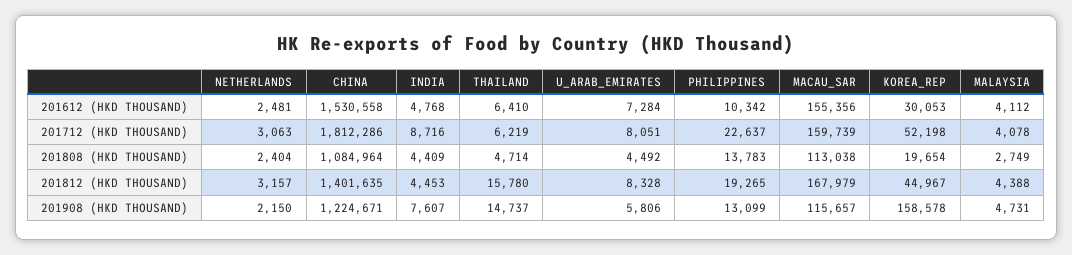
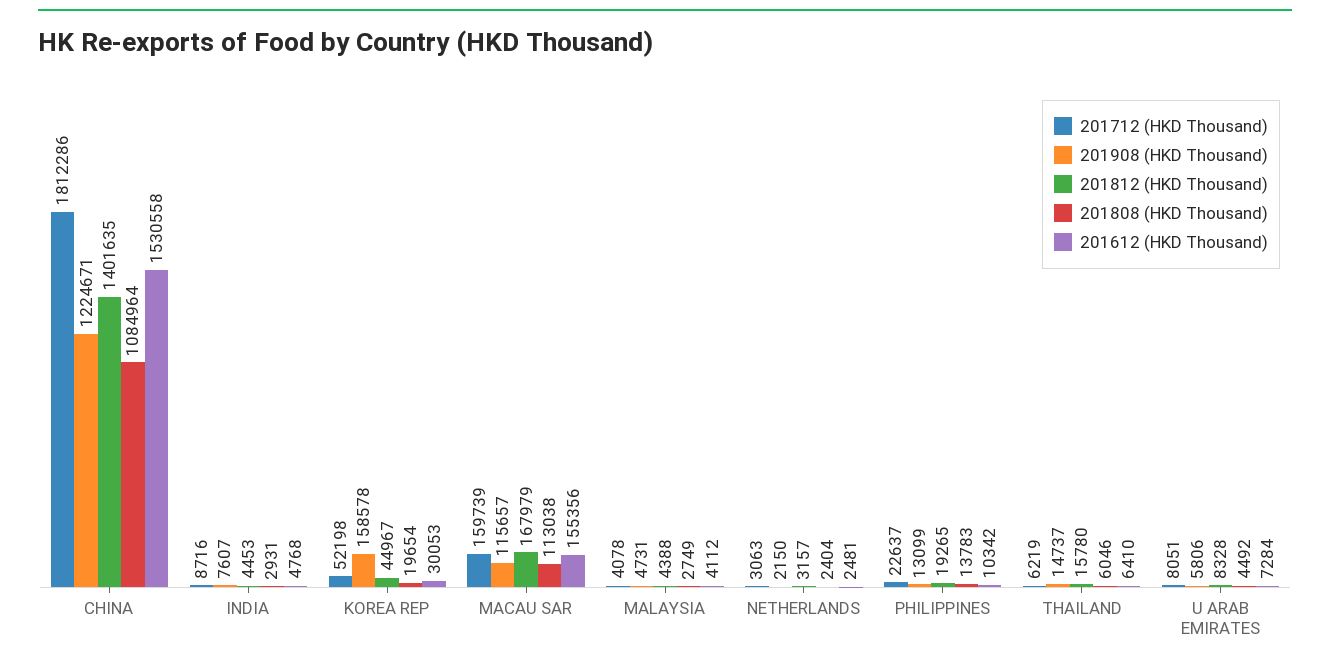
  {
    "201612 (HKD THOUSAND)": {
      "NETHERLANDS": 2481,
      "CHINA": 1530558,
      "INDIA": 4768,
      "THAILAND": 6410,
      "U_ARAB_EMIRATES": 7284,
      "PHILIPPINES": 10342,
      "MACAU_SAR": 155356,
      "KOREA_REP": 30053,
      "MALAYSIA": 4112
    },
    "201712 (HKD THOUSAND)": {
      "NETHERLANDS": 3063,
      "CHINA": 1812286,
      "INDIA": 8716,
      "THAILAND": 6219,
      "U_ARAB_EMIRATES": 8051,
      "PHILIPPINES": 22637,
      "MACAU_SAR": 159739,
      "KOREA_REP": 52198,
      "MALAYSIA": 4078
    },
    "201808 (HKD THOUSAND)": {
      "NETHERLANDS": 2404,
      "CHINA": 1084964,
-     "INDIA": 4409,
+     "INDIA": 2931,
-     "THAILAND": 4714,
+     "THAILAND": 6046,
      "U_ARAB_EMIRATES": 4492,
      "PHILIPPINES": 13783,
      "MACAU_SAR": 113038,
      "KOREA_REP": 19654,
      "MALAYSIA": 2749
    },
    "201812 (HKD THOUSAND)": {
      "NETHERLANDS": 3157,
      "CHINA": 1401635,
      "INDIA": 4453,
      "THAILAND": 15780,
      "U_ARAB_EMIRATES": 8328,
      "PHILIPPINES": 19265,
      "MACAU_SAR": 167979,
      "KOREA_REP": 44967,
      "MALAYSIA": 4388
    },
    "201908 (HKD THOUSAND)": {
      "NETHERLANDS": 2150,
      "CHINA": 1224671,
      "INDIA": 7607,
      "THAILAND": 14737,
      "U_ARAB_EMIRATES": 5806,
      "PHILIPPINES": 13099,
      "MACAU_SAR": 115657,
      "KOREA_REP": 158578,
      "MALAYSIA": 4731
    }
  }

